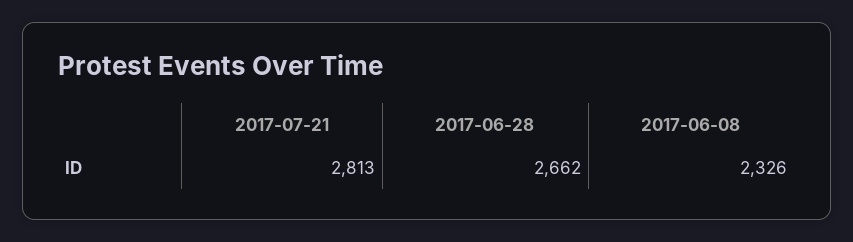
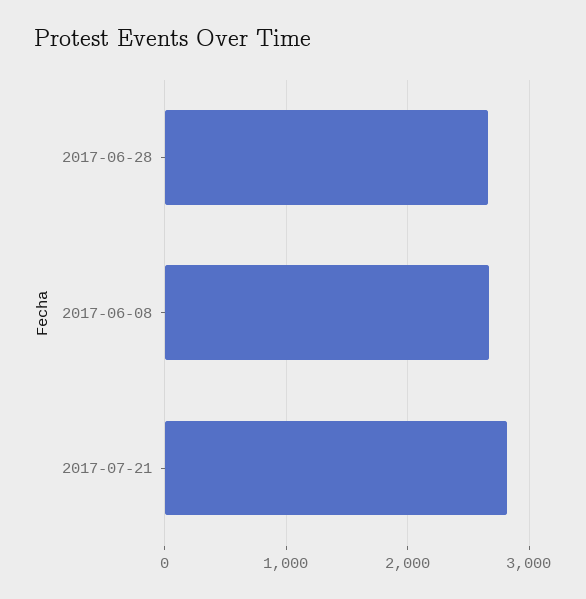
  {
    "2017-07-21": 2813,
    "2017-06-28": 2662,
-   "2017-06-08": 2326
+   "2017-06-08": 2700
  }

